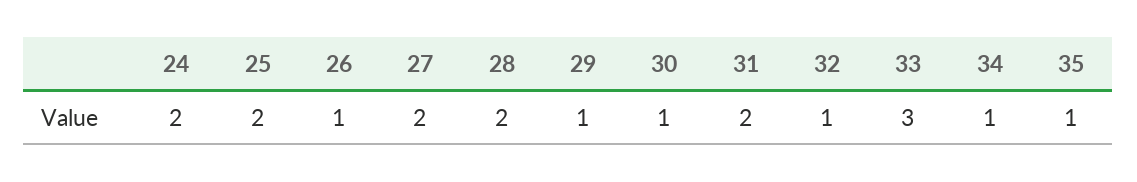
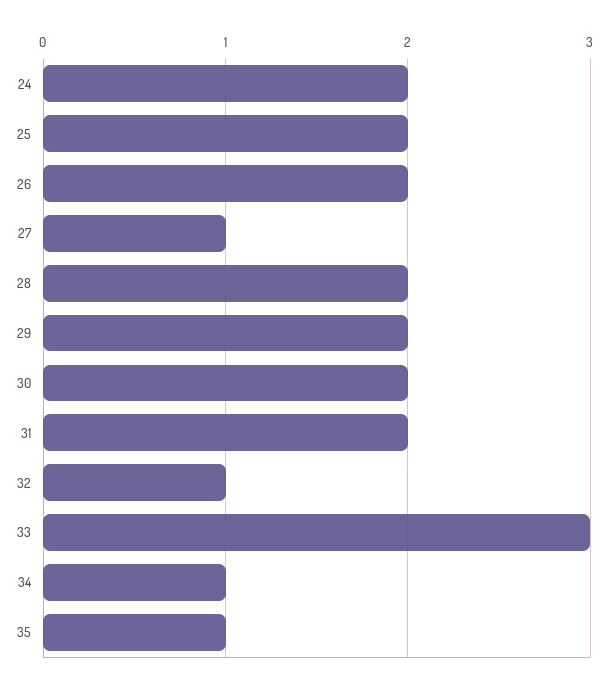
  {
    "24": 2,
    "25": 2,
-   "26": 1,
+   "26": 2,
-   "27": 2,
+   "27": 1,
    "28": 2,
-   "29": 1,
+   "29": 2,
-   "30": 1,
+   "30": 2,
    "31": 2,
    "32": 1,
    "33": 3,
    "34": 1,
    "35": 1
  }

